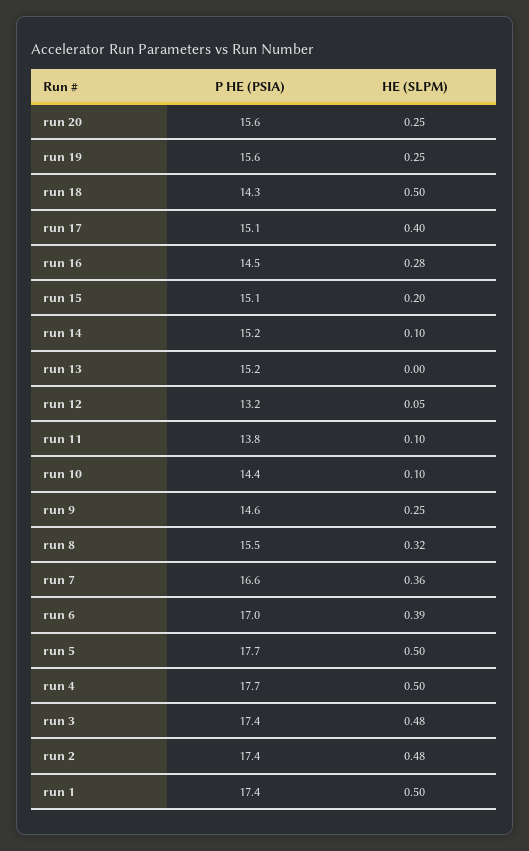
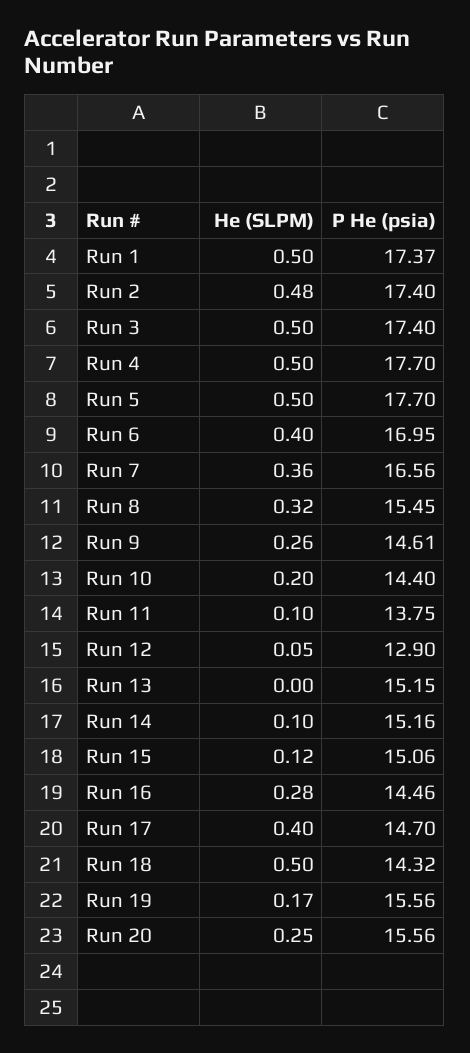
  {
    "P HE (PSIA)": {
      "run 20": 15.56,
      "run 19": 15.56,
      "run 18": 14.32,
-     "run 17": 15.1,
+     "run 17": 14.7,
      "run 16": 14.46,
      "run 15": 15.06,
      "run 14": 15.16,
      "run 13": 15.15,
-     "run 12": 13.2,
+     "run 12": 12.9,
      "run 11": 13.75,
      "run 10": 14.4,
      "run 9": 14.61,
      "run 8": 15.45,
      "run 7": 16.56,
      "run 6": 16.95,
      "run 5": 17.7,
      "run 4": 17.7,
      "run 3": 17.4,
      "run 2": 17.4,
      "run 1": 17.37
    },
    "HE (SLPM)": {
      "run 20": 0.25,
-     "run 19": 0.25,
+     "run 19": 0.17,
      "run 18": 0.5,
      "run 17": 0.4,
      "run 16": 0.28,
-     "run 15": 0.2,
+     "run 15": 0.12,
      "run 14": 0.1,
      "run 13": 0,
      "run 12": 0.05,
      "run 11": 0.1,
-     "run 10": 0.1,
+     "run 10": 0.2,
-     "run 9": 0.25,
+     "run 9": 0.26,
      "run 8": 0.32,
      "run 7": 0.36,
-     "run 6": 0.39,
+     "run 6": 0.4,
      "run 5": 0.5,
      "run 4": 0.5,
-     "run 3": 0.48,
+     "run 3": 0.5,
      "run 2": 0.48,
      "run 1": 0.5
    }
  }

